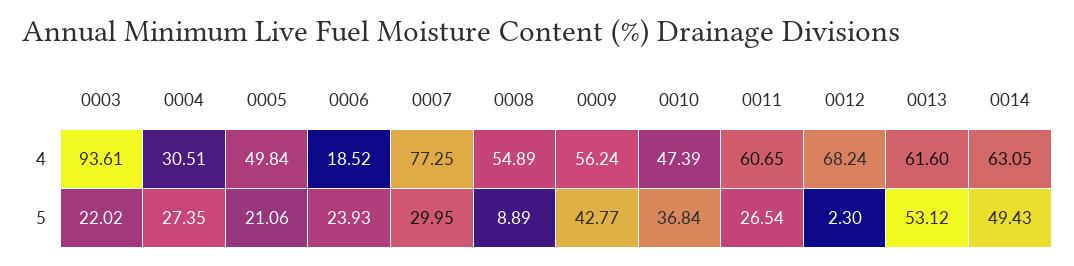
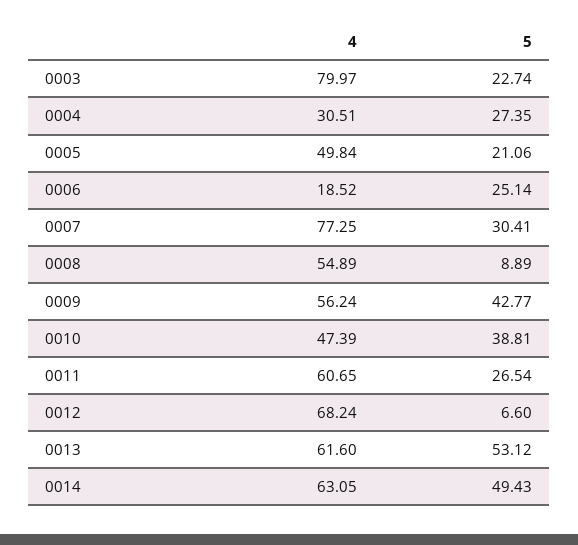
  {
    "0003": {
-     "4": 93.61,
+     "4": 79.97,
-     "5": 22.02
+     "5": 22.74
    },
    "0004": {
      "4": 30.51,
      "5": 27.35
    },
    "0005": {
      "4": 49.84,
      "5": 21.06
    },
    "0006": {
      "4": 18.52,
-     "5": 23.93
+     "5": 25.14
    },
    "0007": {
      "4": 77.25,
-     "5": 29.95
+     "5": 30.41
    },
    "0008": {
      "4": 54.89,
      "5": 8.89
    },
    "0009": {
      "4": 56.24,
      "5": 42.77
    },
    "0010": {
      "4": 47.39,
-     "5": 36.84
+     "5": 38.81
    },
    "0011": {
      "4": 60.65,
      "5": 26.54
    },
    "0012": {
      "4": 68.24,
-     "5": 2.3
+     "5": 6.6
    },
    "0013": {
      "4": 61.6,
      "5": 53.12
    },
    "0014": {
      "4": 63.05,
      "5": 49.43
    }
  }

